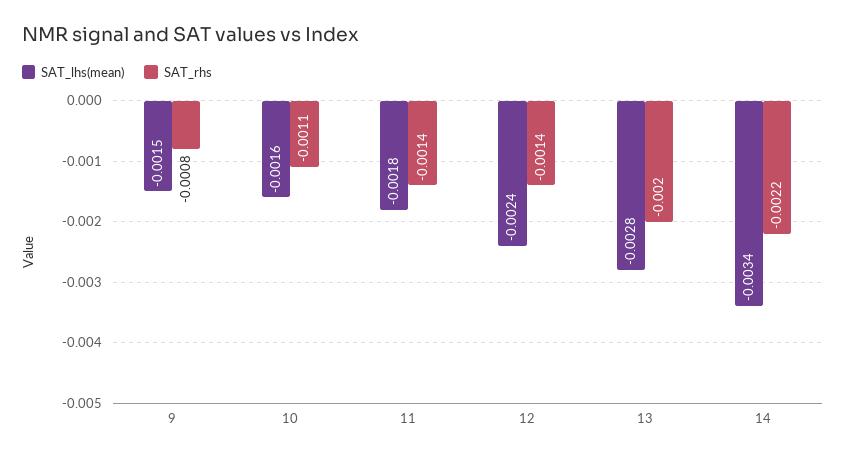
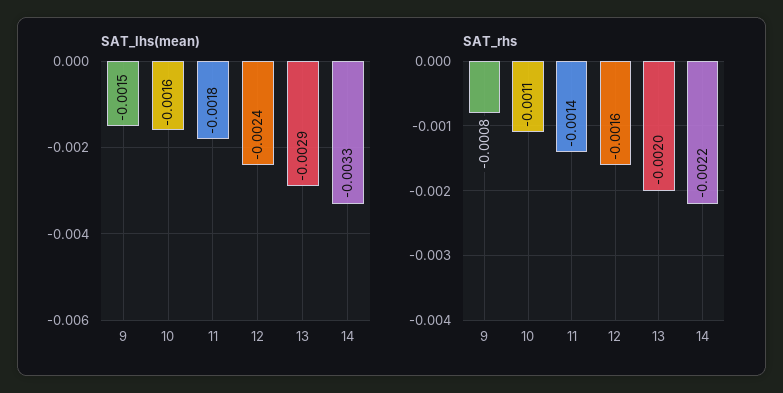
  {
    "SAT_lhs(mean)": {
      "9": -0.0015,
      "10": -0.0016,
      "11": -0.0018,
      "12": -0.0024,
-     "13": -0.0028,
+     "13": -0.0029,
-     "14": -0.0034
+     "14": -0.0033
    },
    "SAT_rhs": {
      "9": -0.0008,
      "10": -0.0011,
      "11": -0.0014,
-     "12": -0.0014,
+     "12": -0.0016,
      "13": -0.002,
      "14": -0.0022
    }
  }

